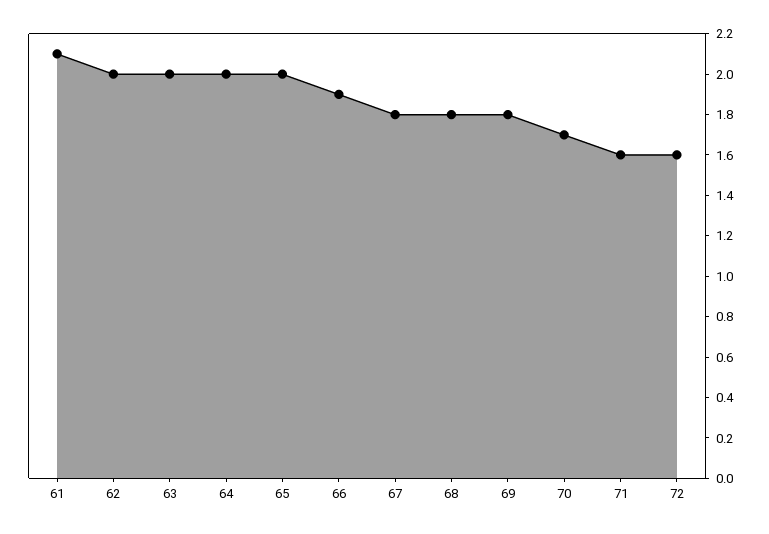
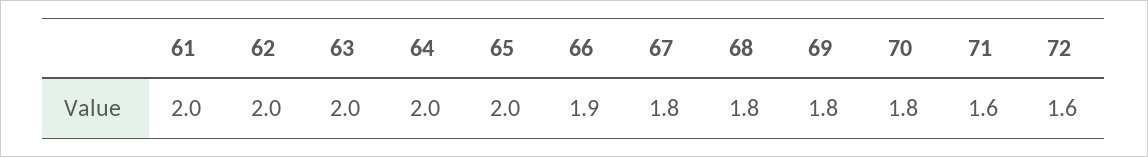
  {
-   "61": 2.1,
+   "61": 2,
    "62": 2,
    "63": 2,
    "64": 2,
    "65": 2,
    "66": 1.9,
    "67": 1.8,
    "68": 1.8,
    "69": 1.8,
-   "70": 1.7,
+   "70": 1.8,
    "71": 1.6,
    "72": 1.6
  }

